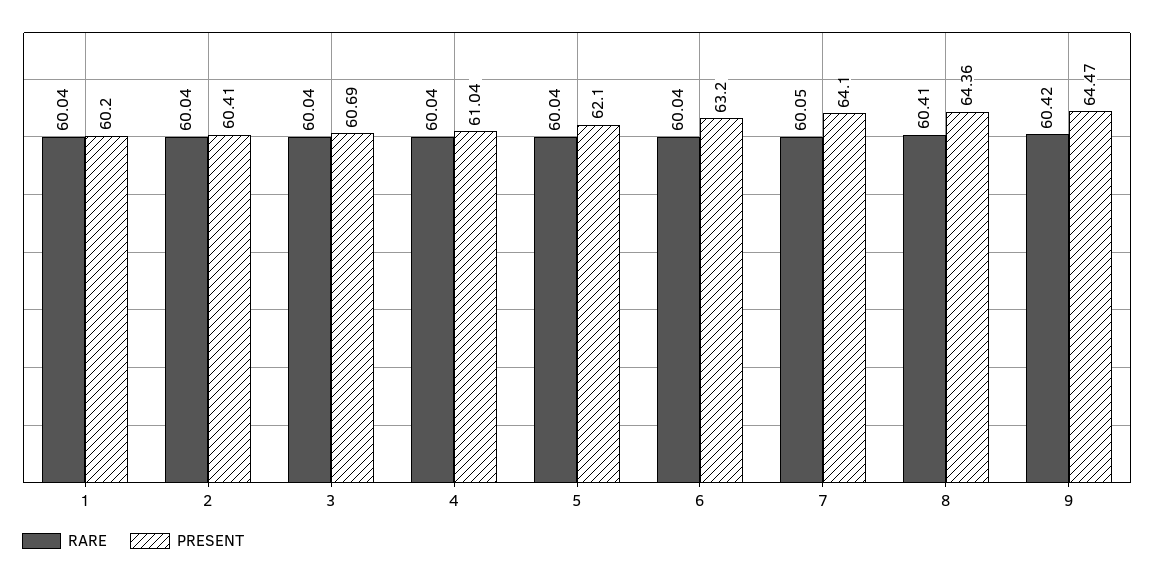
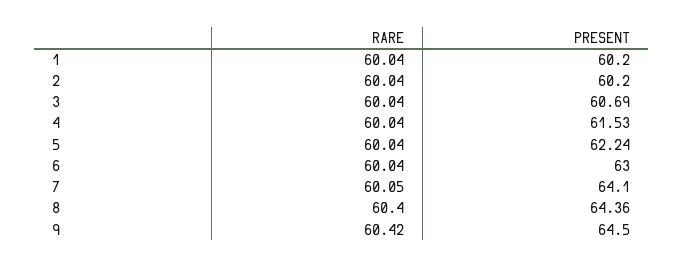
  {
    "RARE": {
      "1": 60.04,
      "2": 60.04,
      "3": 60.04,
      "4": 60.04,
      "5": 60.04,
      "6": 60.04,
      "7": 60.05,
-     "8": 60.41,
+     "8": 60.4,
      "9": 60.42
    },
    "PRESENT": {
      "1": 60.2,
-     "2": 60.41,
+     "2": 60.2,
      "3": 60.69,
-     "4": 61.04,
+     "4": 61.53,
-     "5": 62.1,
+     "5": 62.24,
-     "6": 63.2,
+     "6": 63,
      "7": 64.1,
      "8": 64.36,
-     "9": 64.47
+     "9": 64.5
    }
  }

